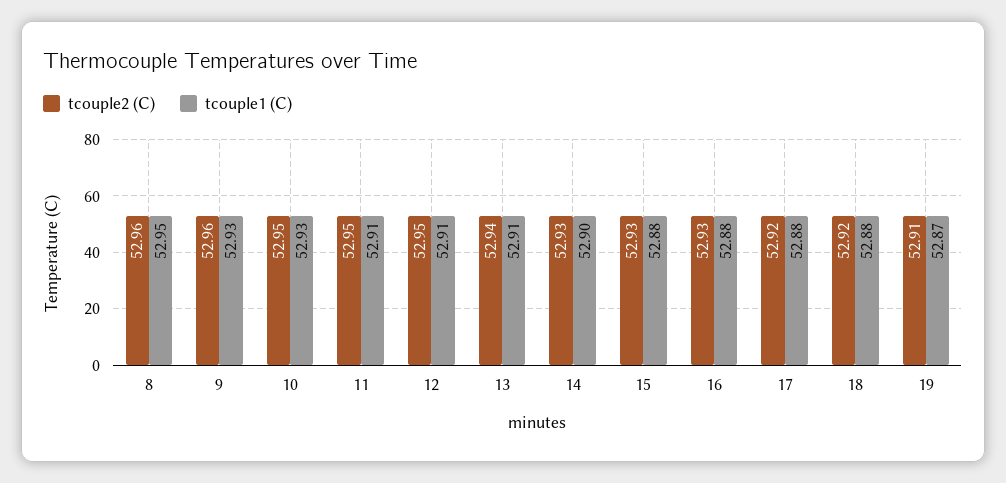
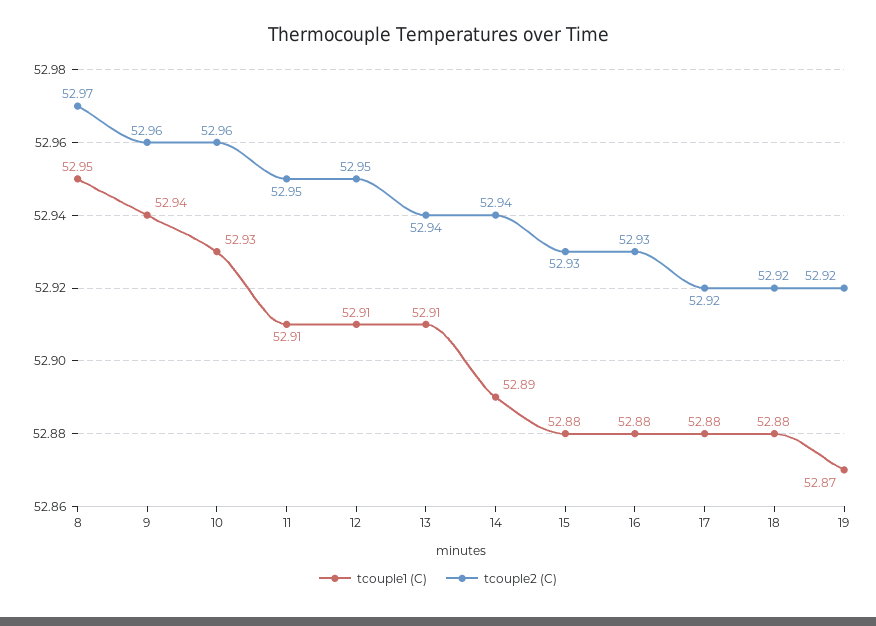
  {
    "tcouple2 (C)": {
-     "8": 52.96,
+     "8": 52.97,
      "9": 52.96,
-     "10": 52.95,
+     "10": 52.96,
      "11": 52.95,
      "12": 52.95,
      "13": 52.94,
-     "14": 52.93,
+     "14": 52.94,
      "15": 52.93,
      "16": 52.93,
      "17": 52.92,
      "18": 52.92,
-     "19": 52.91
+     "19": 52.92
    },
    "tcouple1 (C)": {
      "8": 52.95,
-     "9": 52.93,
+     "9": 52.94,
      "10": 52.93,
      "11": 52.91,
      "12": 52.91,
      "13": 52.91,
-     "14": 52.9,
+     "14": 52.89,
      "15": 52.88,
      "16": 52.88,
      "17": 52.88,
      "18": 52.88,
      "19": 52.87
    }
  }

